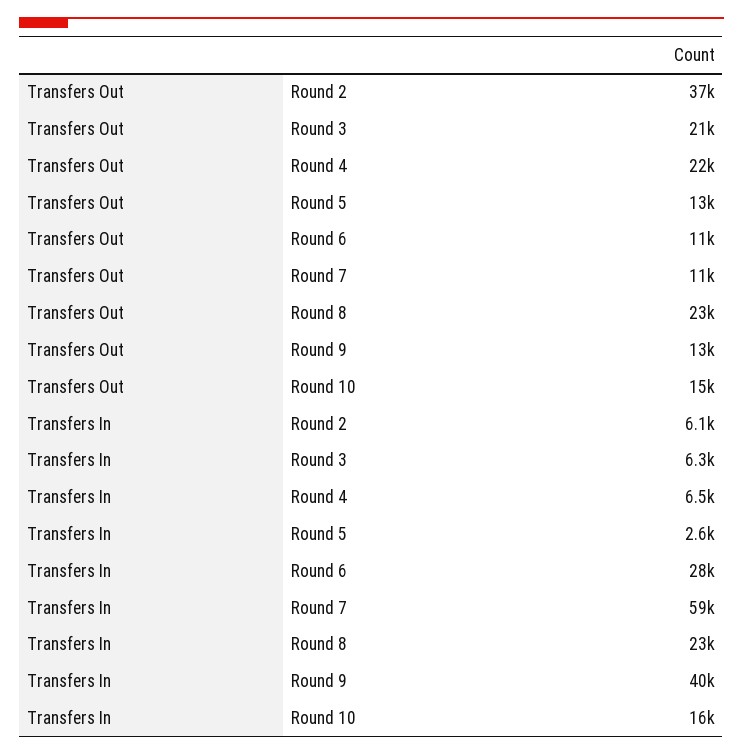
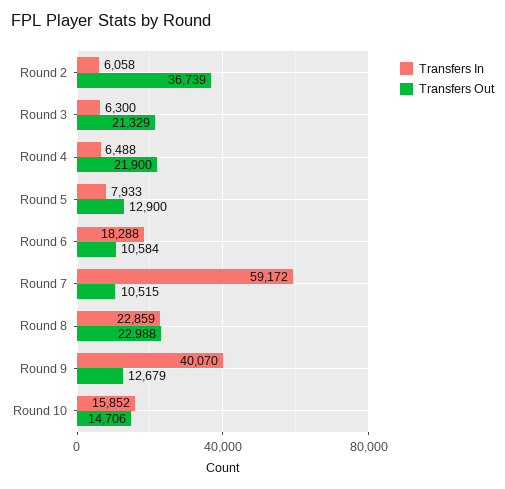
  {
    "Transfers Out": {
      "Round 2": 36739,
      "Round 3": 21329,
      "Round 4": 21900,
      "Round 5": 12900,
      "Round 6": 10584,
      "Round 7": 10515,
      "Round 8": 22988,
      "Round 9": 12679,
      "Round 10": 14706
    },
    "Transfers In": {
      "Round 2": 6058,
      "Round 3": 6300,
      "Round 4": 6488,
-     "Round 5": 2600,
+     "Round 5": 7933,
-     "Round 6": 28000,
+     "Round 6": 18288,
      "Round 7": 59172,
      "Round 8": 22859,
      "Round 9": 40070,
      "Round 10": 15852
    }
  }

